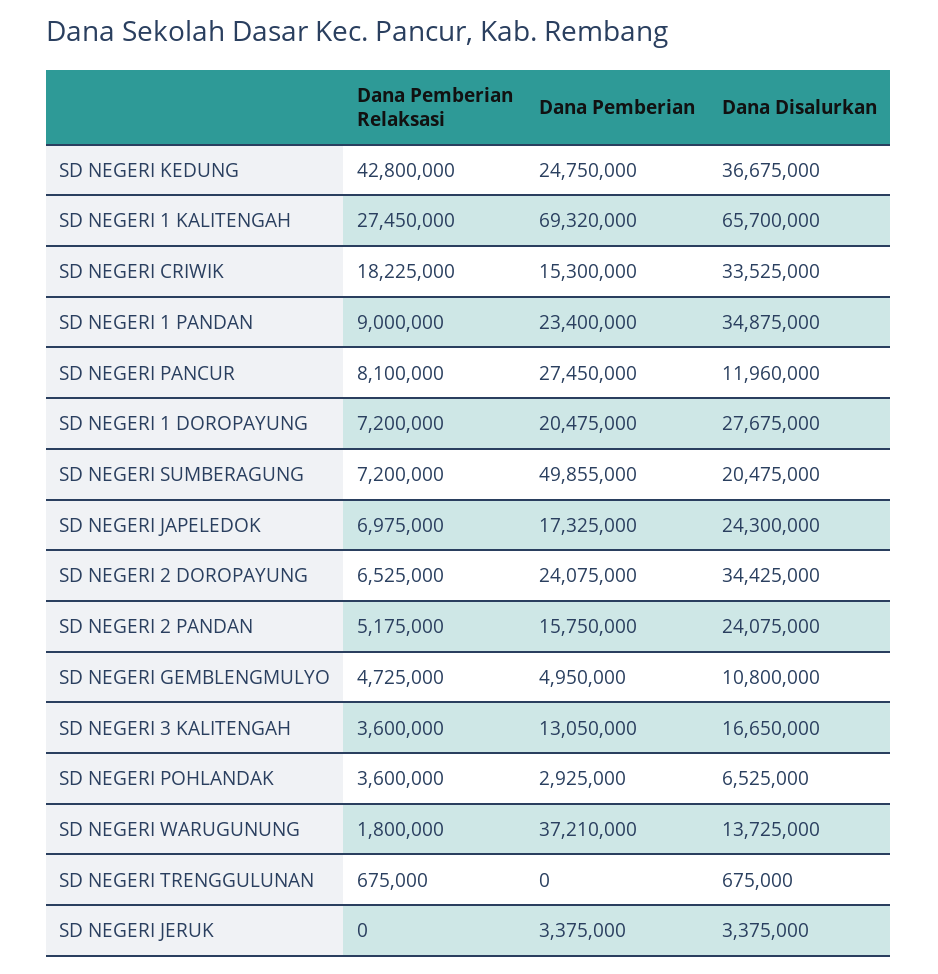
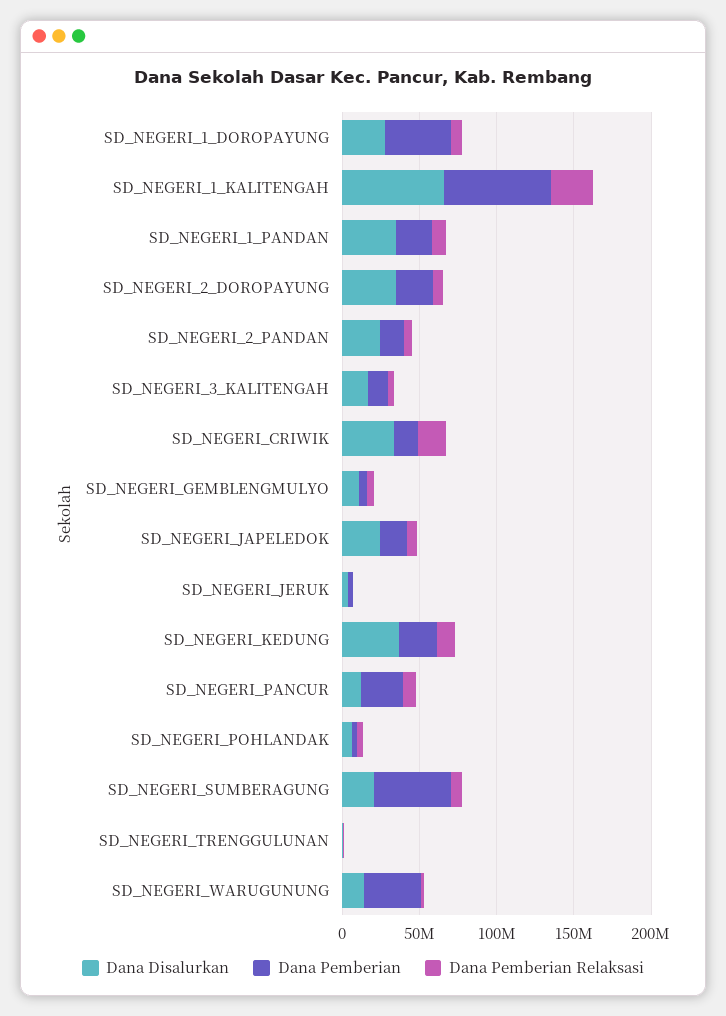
  {
    "Dana Pemberian Relaksasi": {
-     "SD NEGERI KEDUNG": 42800000,
+     "SD NEGERI KEDUNG": 10000000,
      "SD NEGERI 1 KALITENGAH": 27450000,
      "SD NEGERI CRIWIK": 18225000,
      "SD NEGERI 1 PANDAN": 9000000,
      "SD NEGERI PANCUR": 8100000,
      "SD NEGERI 1 DOROPAYUNG": 7200000,
      "SD NEGERI SUMBERAGUNG": 7200000,
      "SD NEGERI JAPELEDOK": 6975000,
      "SD NEGERI 2 DOROPAYUNG": 6525000,
      "SD NEGERI 2 PANDAN": 5175000,
      "SD NEGERI GEMBLENGMULYO": 4725000,
      "SD NEGERI 3 KALITENGAH": 3600000,
      "SD NEGERI POHLANDAK": 3600000,
      "SD NEGERI WARUGUNUNG": 1800000,
      "SD NEGERI TRENGGULUNAN": 675000,
      "SD NEGERI JERUK": 0
    },
    "Dana Pemberian": {
      "SD NEGERI KEDUNG": 24750000,
      "SD NEGERI 1 KALITENGAH": 69320000,
      "SD NEGERI CRIWIK": 15300000,
      "SD NEGERI 1 PANDAN": 23400000,
      "SD NEGERI PANCUR": 27450000,
-     "SD NEGERI 1 DOROPAYUNG": 20475000,
+     "SD NEGERI 1 DOROPAYUNG": 40000000,
      "SD NEGERI SUMBERAGUNG": 49855000,
      "SD NEGERI JAPELEDOK": 17325000,
      "SD NEGERI 2 DOROPAYUNG": 24075000,
      "SD NEGERI 2 PANDAN": 15750000,
      "SD NEGERI GEMBLENGMULYO": 4950000,
      "SD NEGERI 3 KALITENGAH": 13050000,
      "SD NEGERI POHLANDAK": 2925000,
      "SD NEGERI WARUGUNUNG": 37210000,
      "SD NEGERI TRENGGULUNAN": 0,
      "SD NEGERI JERUK": 3375000
    },
    "Dana Disalurkan": {
      "SD NEGERI KEDUNG": 36675000,
      "SD NEGERI 1 KALITENGAH": 65700000,
      "SD NEGERI CRIWIK": 33525000,
      "SD NEGERI 1 PANDAN": 34875000,
      "SD NEGERI PANCUR": 11960000,
      "SD NEGERI 1 DOROPAYUNG": 27675000,
      "SD NEGERI SUMBERAGUNG": 20475000,
      "SD NEGERI JAPELEDOK": 24300000,
      "SD NEGERI 2 DOROPAYUNG": 34425000,
      "SD NEGERI 2 PANDAN": 24075000,
      "SD NEGERI GEMBLENGMULYO": 10800000,
      "SD NEGERI 3 KALITENGAH": 16650000,
      "SD NEGERI POHLANDAK": 6525000,
      "SD NEGERI WARUGUNUNG": 13725000,
      "SD NEGERI TRENGGULUNAN": 675000,
      "SD NEGERI JERUK": 3375000
    }
  }

